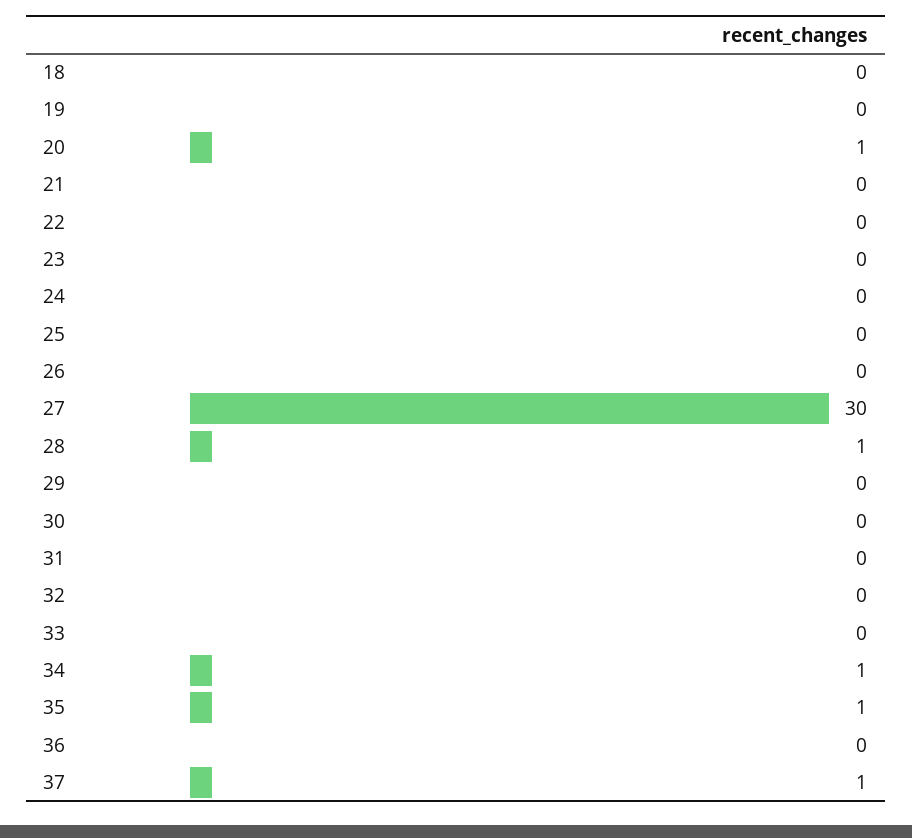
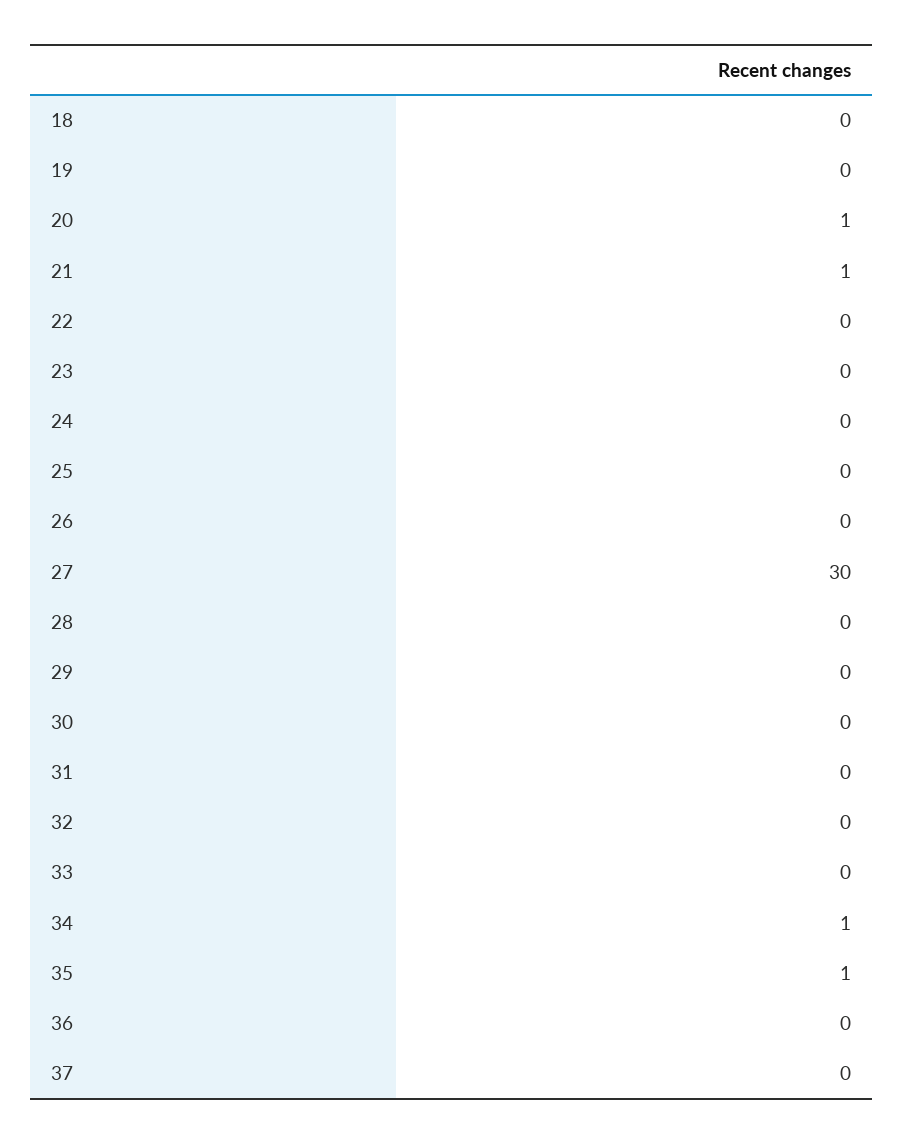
  {
    "18": 0,
    "19": 0,
    "20": 1,
-   "21": 0,
+   "21": 1,
    "22": 0,
    "23": 0,
    "24": 0,
    "25": 0,
    "26": 0,
    "27": 30,
-   "28": 1,
+   "28": 0,
    "29": 0,
    "30": 0,
    "31": 0,
    "32": 0,
    "33": 0,
    "34": 1,
    "35": 1,
    "36": 0,
-   "37": 1
+   "37": 0
  }

